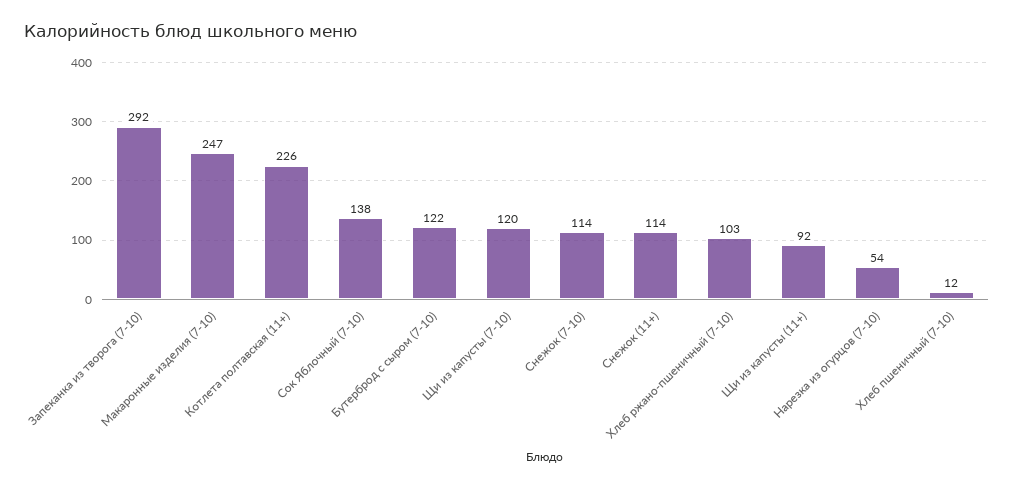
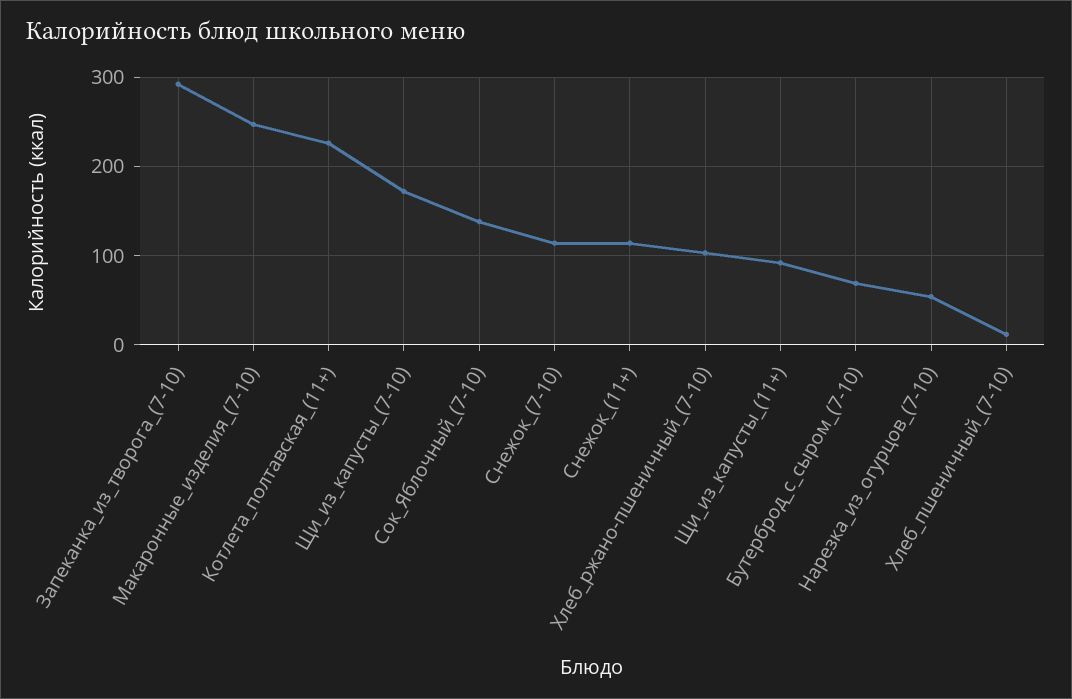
  {
    "Запеканка из творога (7-10)": 292,
    "Макаронные изделия (7-10)": 247,
    "Котлета полтавская (11+)": 226,
    "Сок Яблочный (7-10)": 138,
-   "Бутерброд с сыром (7-10)": 122,
+   "Бутерброд с сыром (7-10)": 70,
-   "Щи из капусты (7-10)": 120,
+   "Щи из капусты (7-10)": 170,
    "Снежок (7-10)": 114,
    "Снежок (11+)": 114,
    "Хлеб ржано-пшеничный (7-10)": 103,
    "Щи из капусты (11+)": 92,
    "Нарезка из огурцов (7-10)": 54,
    "Хлеб пшеничный (7-10)": 12
  }

